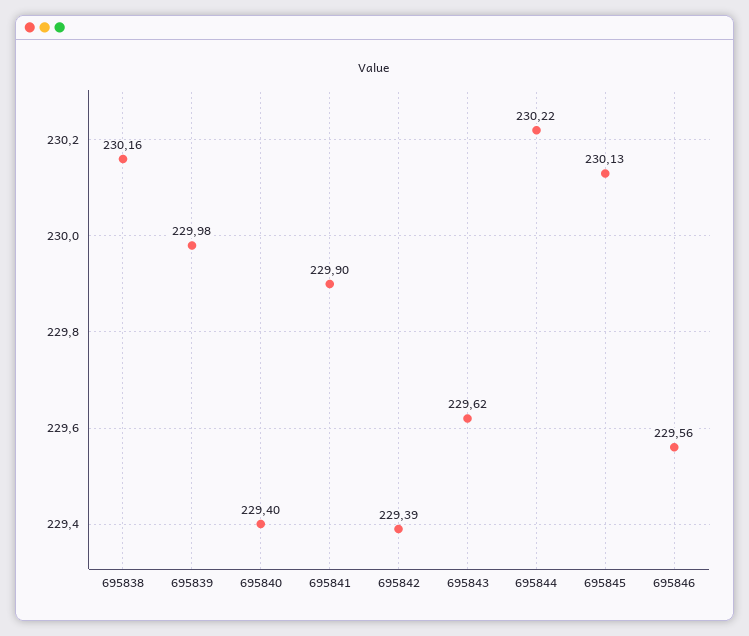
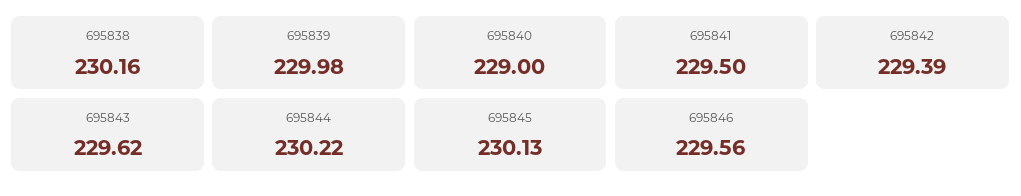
  {
    "695838": 230.16,
    "695839": 229.98,
-   "695840": 229.4,
+   "695840": 229,
-   "695841": 229.9,
+   "695841": 229.5,
    "695842": 229.39,
    "695843": 229.62,
    "695844": 230.22,
    "695845": 230.13,
    "695846": 229.56
  }

